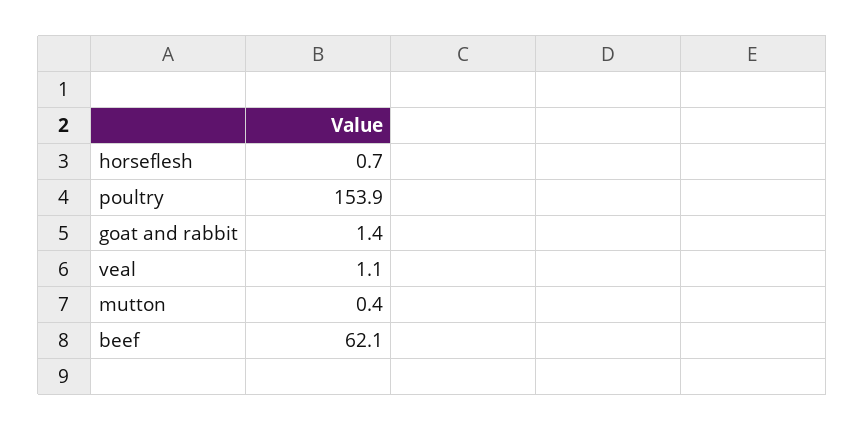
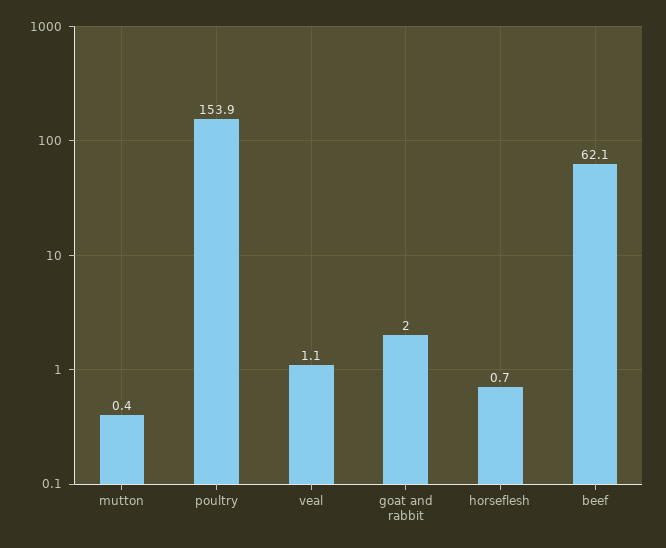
  {
    "horseflesh": 0.7,
    "poultry": 153.9,
-   "goat and rabbit": 1.4,
+   "goat and rabbit": 2,
    "veal": 1.1,
    "mutton": 0.4,
    "beef": 62.1
  }

